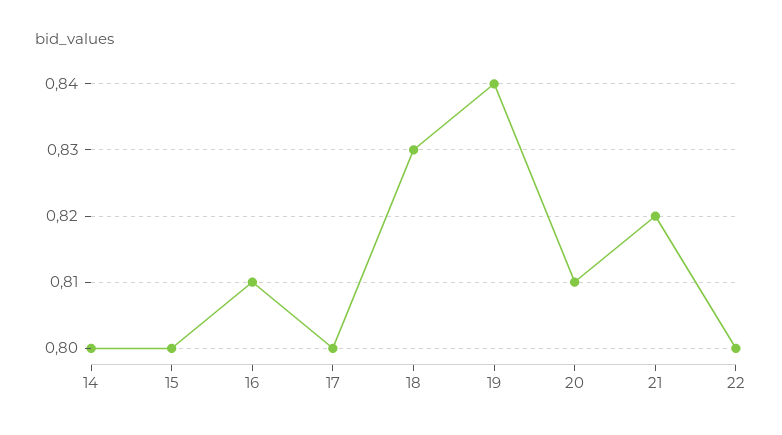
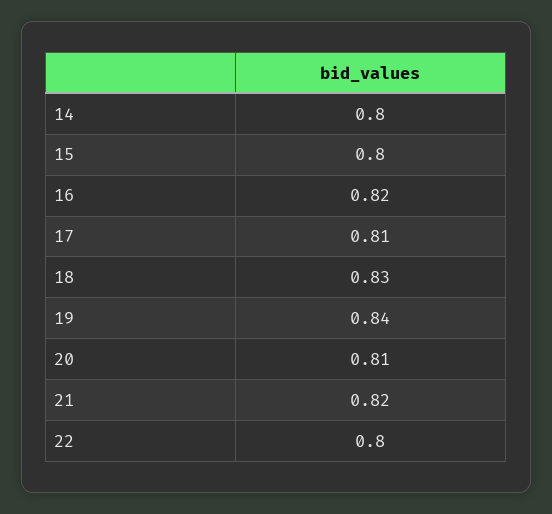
  {
    "14": 0.8,
    "15": 0.8,
-   "16": 0.81,
+   "16": 0.82,
-   "17": 0.8,
+   "17": 0.81,
    "18": 0.83,
    "19": 0.84,
    "20": 0.81,
    "21": 0.82,
    "22": 0.8
  }

